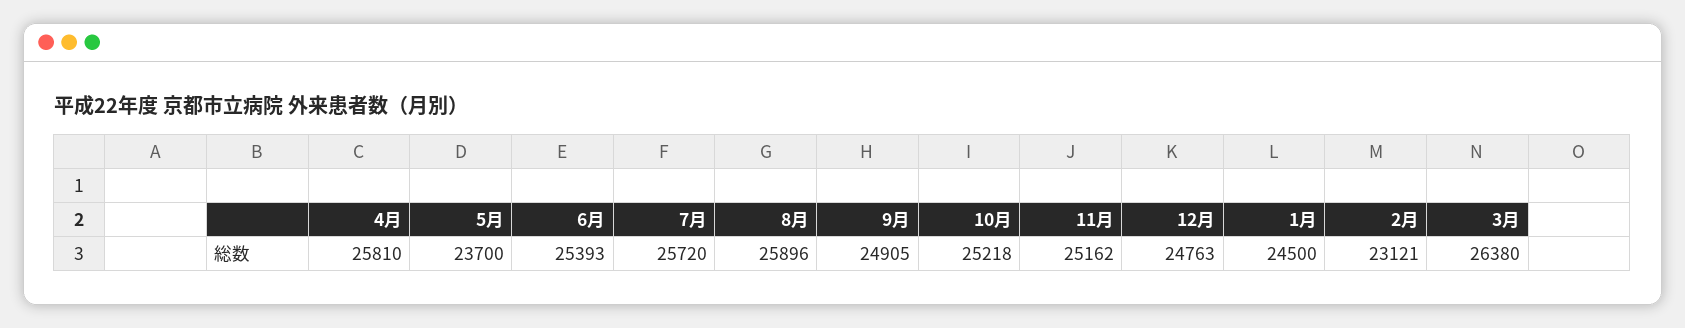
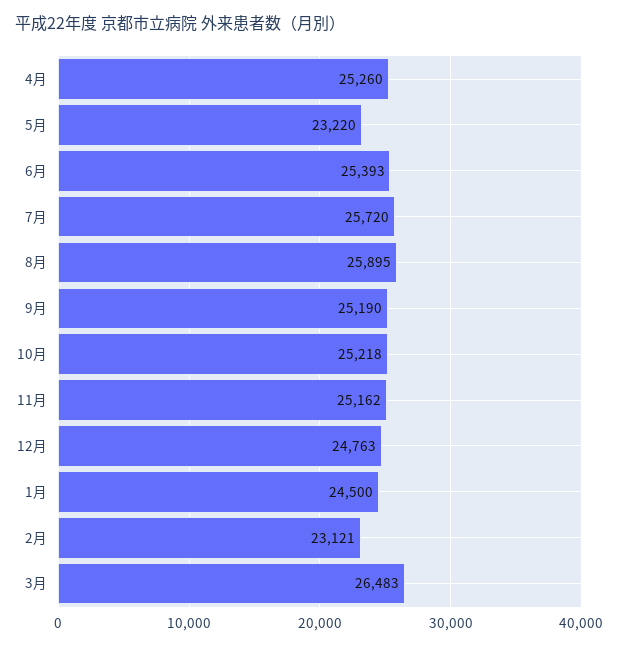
  {
-   "4月": 25810,
+   "4月": 25260,
-   "5月": 23700,
+   "5月": 23220,
    "6月": 25393,
    "7月": 25720,
-   "8月": 25896,
+   "8月": 25895,
-   "9月": 24905,
+   "9月": 25190,
    "10月": 25218,
    "11月": 25162,
    "12月": 24763,
    "1月": 24500,
    "2月": 23121,
-   "3月": 26380
+   "3月": 26483
  }

